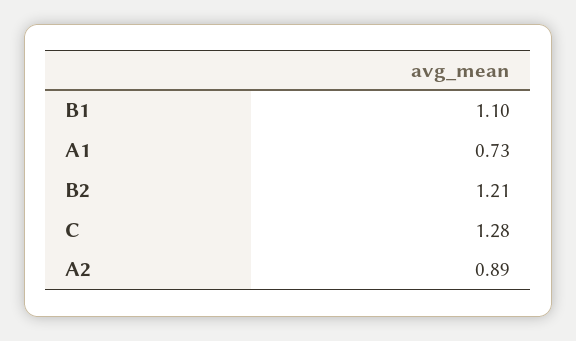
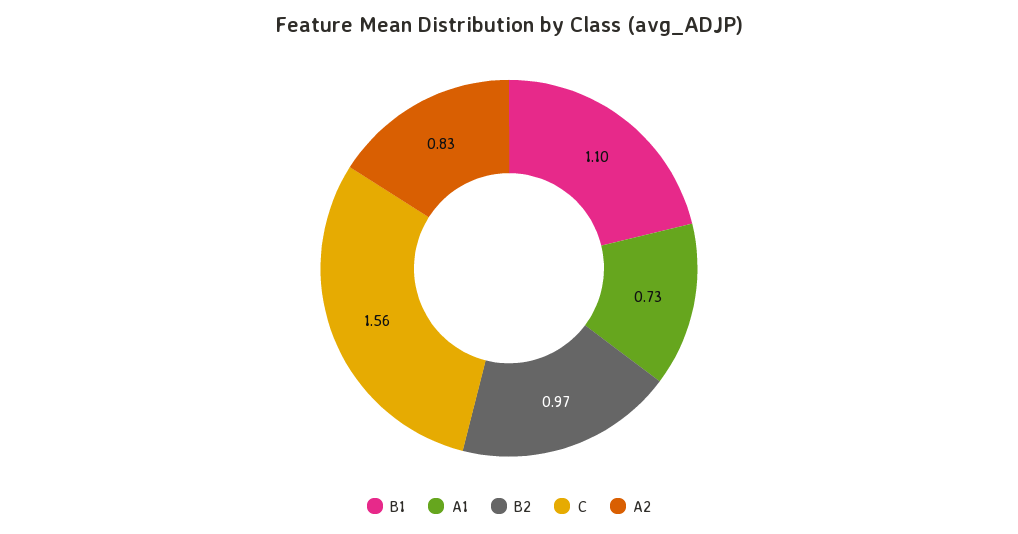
  {
    "B1": 1.1,
    "A1": 0.73,
-   "B2": 1.21,
+   "B2": 0.97,
-   "C": 1.28,
+   "C": 1.56,
-   "A2": 0.89
+   "A2": 0.83
  }

